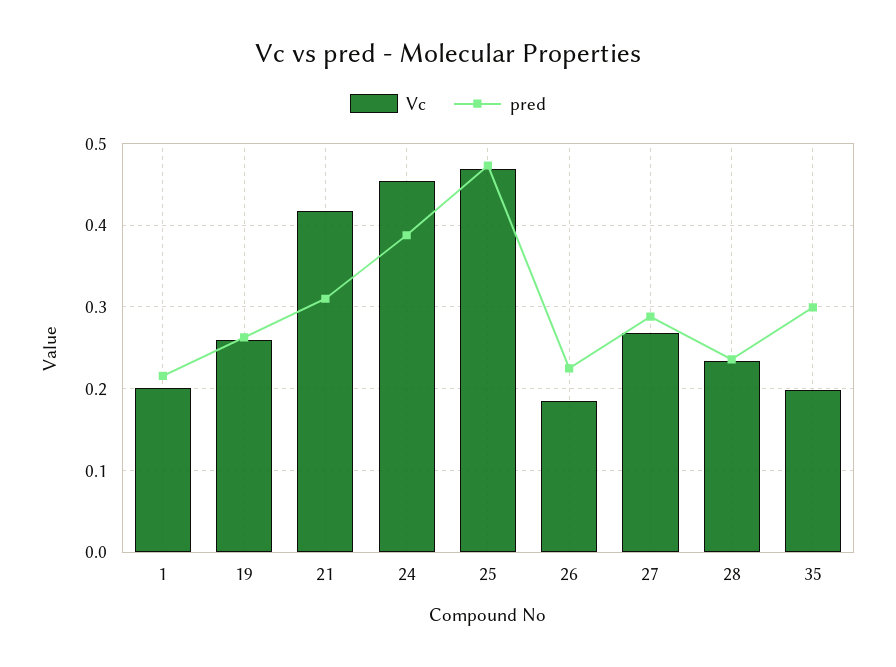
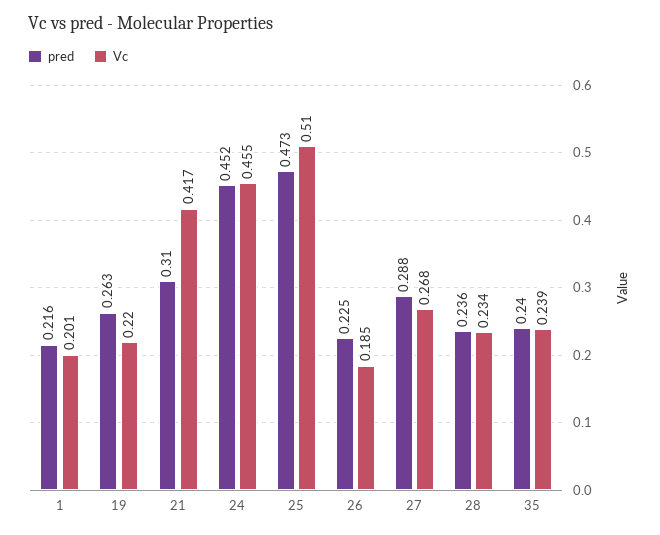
  {
    "Vc": {
      "1": 0.201,
-     "19": 0.26,
+     "19": 0.22,
      "21": 0.417,
      "24": 0.455,
-     "25": 0.47,
+     "25": 0.51,
      "26": 0.185,
      "27": 0.268,
      "28": 0.234,
-     "35": 0.2
+     "35": 0.239
    },
    "pred": {
      "1": 0.216,
      "19": 0.263,
      "21": 0.31,
-     "24": 0.39,
+     "24": 0.452,
      "25": 0.473,
      "26": 0.225,
      "27": 0.288,
      "28": 0.236,
-     "35": 0.3
+     "35": 0.24
    }
  }

